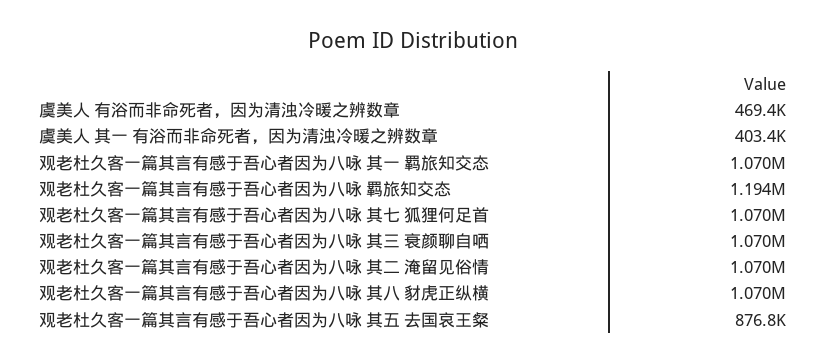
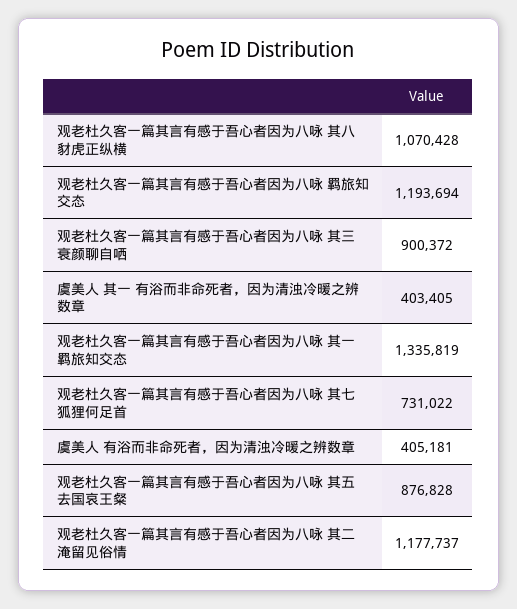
  {
-   "虞美人 有浴而非命死者，因为清浊冷暖之辨数章": 469400,
+   "虞美人 有浴而非命死者，因为清浊冷暖之辨数章": 405181,
    "虞美人 其一 有浴而非命死者，因为清浊冷暖之辨数章": 403405,
-   "观老杜久客一篇其言有感于吾心者因为八咏 其一 羁旅知交态": 1070000,
+   "观老杜久客一篇其言有感于吾心者因为八咏 其一 羁旅知交态": 1335819,
    "观老杜久客一篇其言有感于吾心者因为八咏 羁旅知交态": 1193694,
-   "观老杜久客一篇其言有感于吾心者因为八咏 其七 狐狸何足首": 1070000,
+   "观老杜久客一篇其言有感于吾心者因为八咏 其七 狐狸何足首": 731022,
-   "观老杜久客一篇其言有感于吾心者因为八咏 其三 衰颜聊自哂": 1070000,
+   "观老杜久客一篇其言有感于吾心者因为八咏 其三 衰颜聊自哂": 900372,
-   "观老杜久客一篇其言有感于吾心者因为八咏 其二 淹留见俗情": 1070000,
+   "观老杜久客一篇其言有感于吾心者因为八咏 其二 淹留见俗情": 1177737,
    "观老杜久客一篇其言有感于吾心者因为八咏 其八 豺虎正纵横": 1070428,
    "观老杜久客一篇其言有感于吾心者因为八咏 其五 去国哀王粲": 876828
  }

